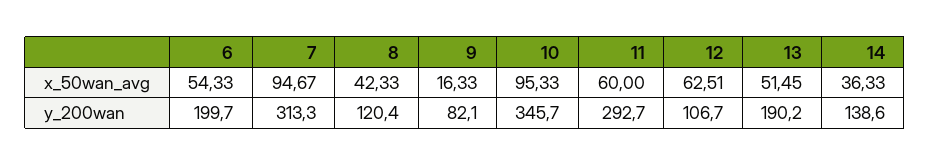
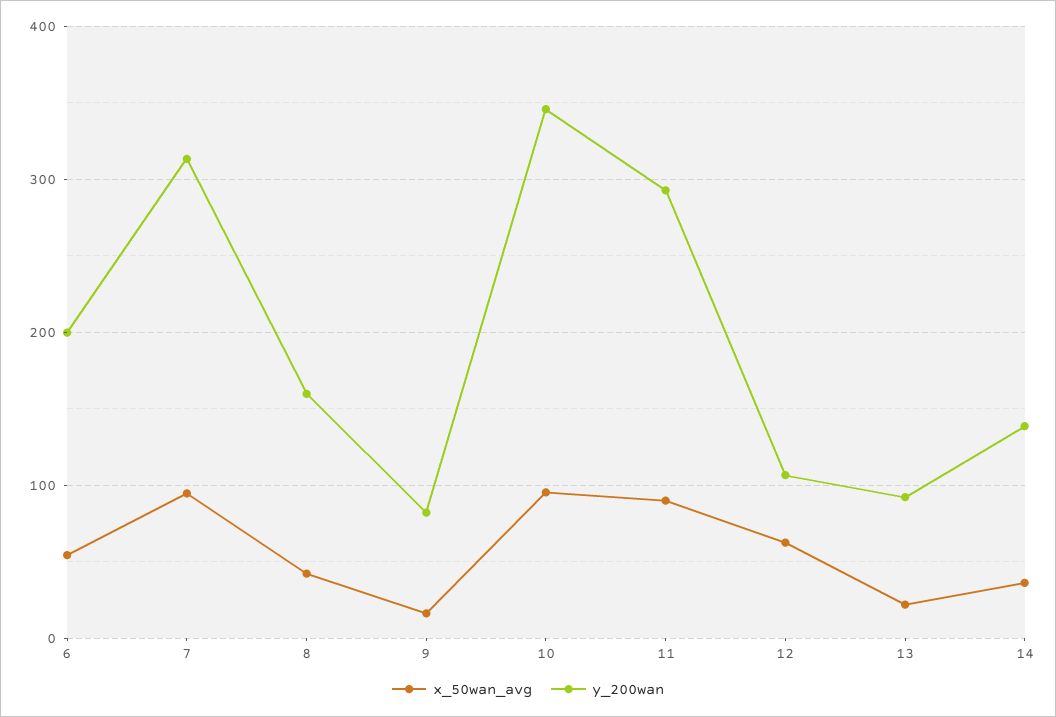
  {
    "x_50wan_avg": {
      "6": 54.33,
      "7": 94.67,
      "8": 42.33,
      "9": 16.33,
      "10": 95.33,
-     "11": 60,
+     "11": 90,
      "12": 62.51,
-     "13": 51.45,
+     "13": 20,
      "14": 36.33
    },
    "y_200wan": {
      "6": 199.7,
      "7": 313.3,
-     "8": 120.4,
+     "8": 160,
      "9": 82.1,
      "10": 345.7,
      "11": 292.7,
      "12": 106.7,
-     "13": 190.2,
+     "13": 90,
      "14": 138.6
    }
  }

